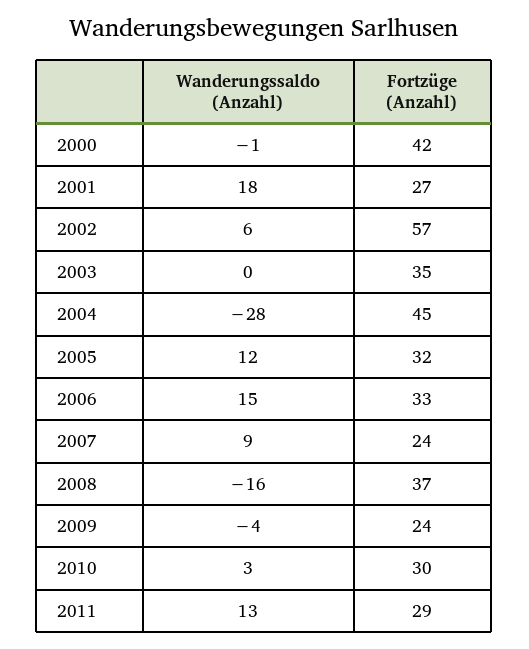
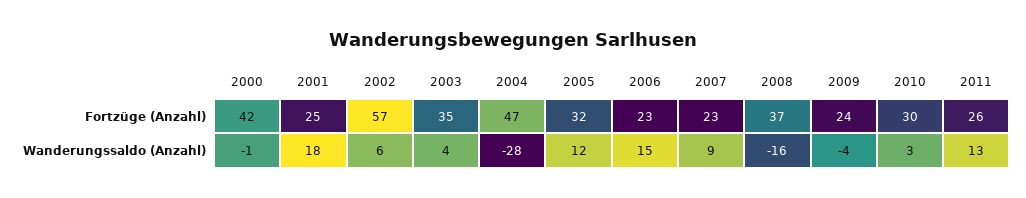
  {
    "Wanderungssaldo (Anzahl)": {
      "2000": -1,
      "2001": 18,
      "2002": 6,
-     "2003": 0,
+     "2003": 4,
      "2004": -28,
      "2005": 12,
      "2006": 15,
      "2007": 9,
      "2008": -16,
      "2009": -4,
      "2010": 3,
      "2011": 13
    },
    "Fortzüge (Anzahl)": {
      "2000": 42,
-     "2001": 27,
+     "2001": 25,
      "2002": 57,
      "2003": 35,
-     "2004": 45,
+     "2004": 47,
      "2005": 32,
-     "2006": 33,
+     "2006": 23,
-     "2007": 24,
+     "2007": 23,
      "2008": 37,
      "2009": 24,
      "2010": 30,
-     "2011": 29
+     "2011": 26
    }
  }

